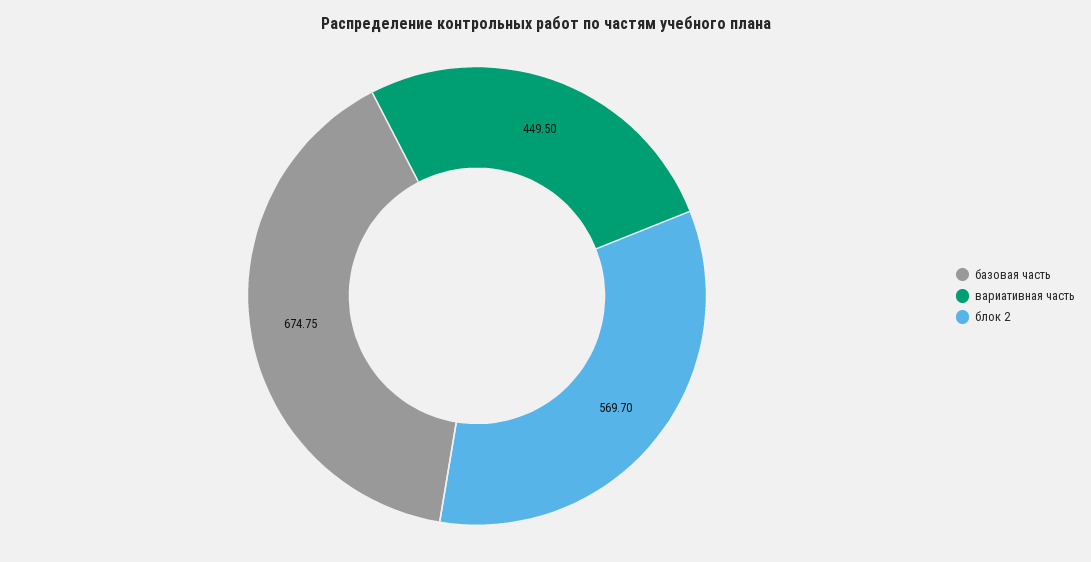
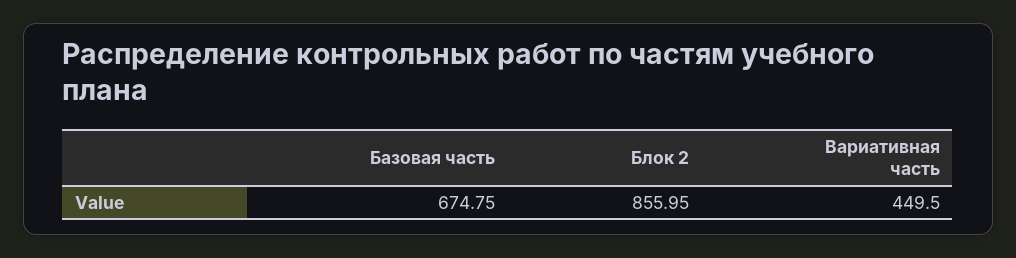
  {
    "базовая часть": 674.75,
    "вариативная часть": 449.5,
-   "блок 2": 569.7
+   "блок 2": 855.95
  }

